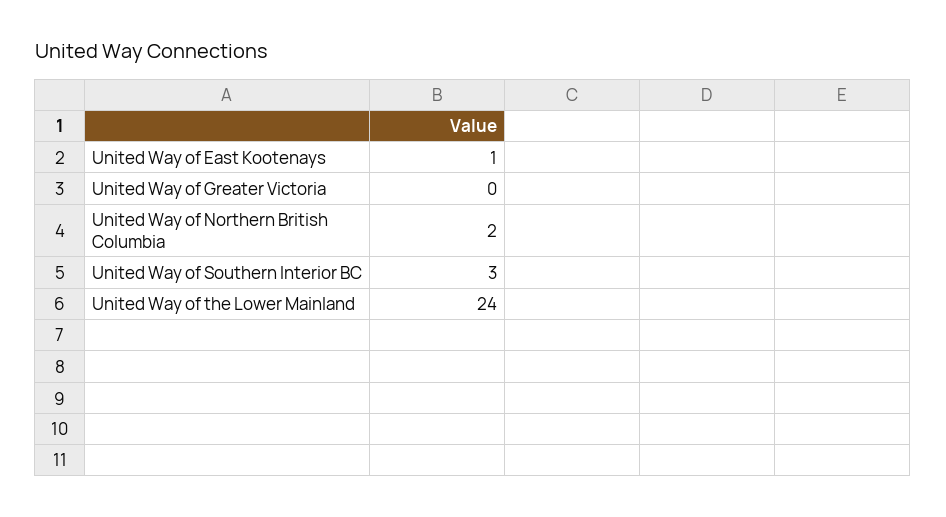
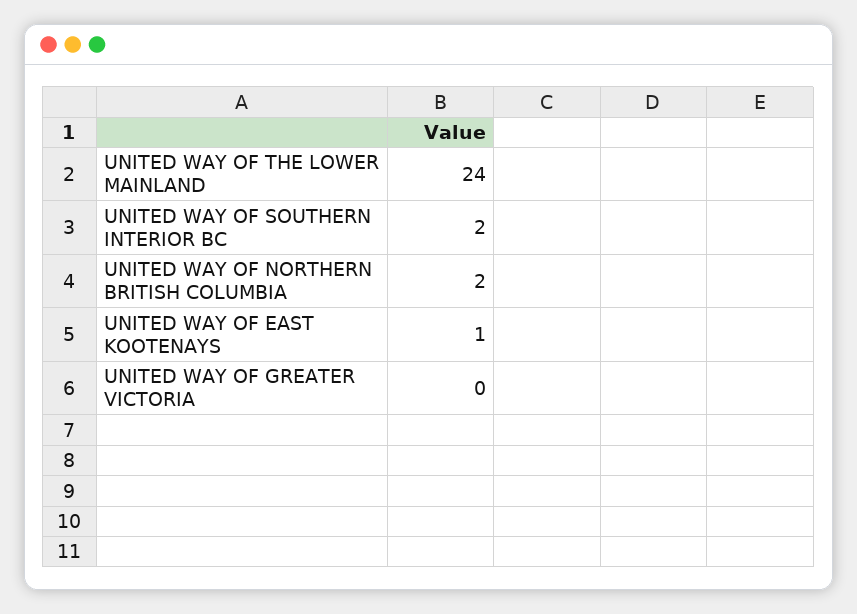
  {
    "United Way of East Kootenays": 1,
    "United Way of Greater Victoria": 0,
    "United Way of Northern British Columbia": 2,
-   "United Way of Southern Interior BC": 3,
+   "United Way of Southern Interior BC": 2,
    "United Way of the Lower Mainland": 24
  }

